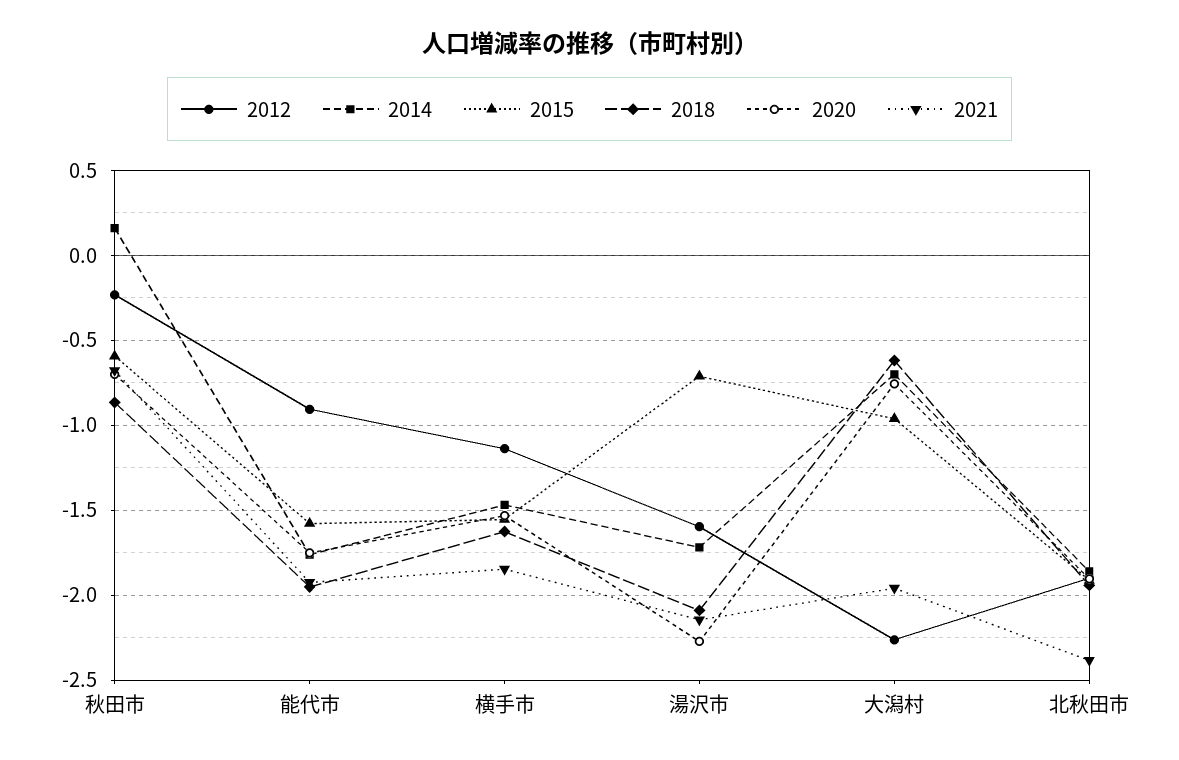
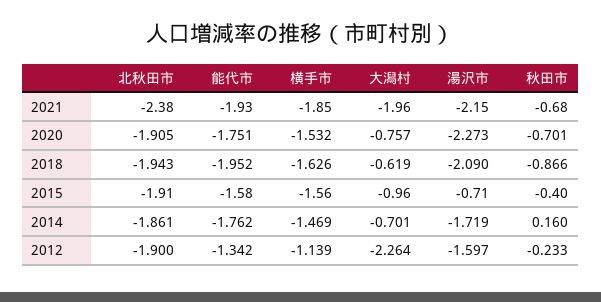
  {
    "2012": {
      "秋田市": -0.233,
-     "能代市": -0.9,
+     "能代市": -1.342,
      "横手市": -1.139,
      "湯沢市": -1.597,
      "大潟村": -2.264,
      "北秋田市": -1.9
    },
    "2014": {
      "秋田市": 0.16,
      "能代市": -1.762,
      "横手市": -1.469,
      "湯沢市": -1.719,
      "大潟村": -0.701,
      "北秋田市": -1.861
    },
    "2015": {
-     "秋田市": -0.6,
+     "秋田市": -0.4,
      "能代市": -1.58,
      "横手市": -1.56,
      "湯沢市": -0.71,
      "大潟村": -0.96,
      "北秋田市": -1.91
    },
    "2018": {
      "秋田市": -0.866,
      "能代市": -1.952,
      "横手市": -1.626,
      "湯沢市": -2.09,
      "大潟村": -0.619,
      "北秋田市": -1.943
    },
    "2020": {
      "秋田市": -0.701,
      "能代市": -1.751,
      "横手市": -1.532,
      "湯沢市": -2.273,
      "大潟村": -0.757,
      "北秋田市": -1.905
    },
    "2021": {
      "秋田市": -0.68,
      "能代市": -1.93,
      "横手市": -1.85,
      "湯沢市": -2.15,
      "大潟村": -1.96,
      "北秋田市": -2.38
    }
  }

